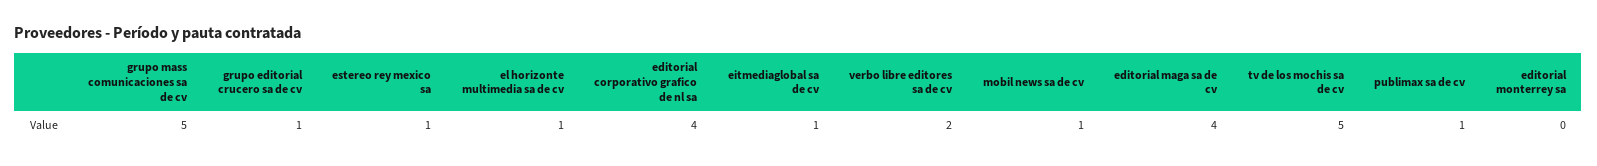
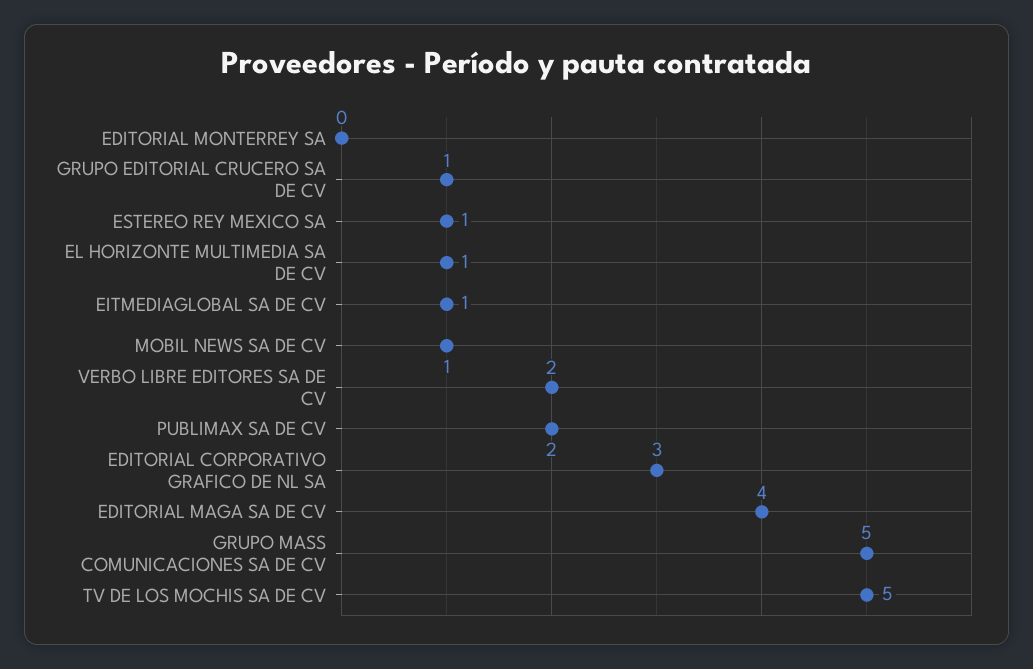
  {
    "grupo mass comunicaciones sa de cv": 5,
    "grupo editorial crucero sa de cv": 1,
    "estereo rey mexico sa": 1,
    "el horizonte multimedia sa de cv": 1,
-   "editorial corporativo grafico de nl sa": 4,
+   "editorial corporativo grafico de nl sa": 3,
    "eitmediaglobal sa de cv": 1,
    "verbo libre editores sa de cv": 2,
    "mobil news sa de cv": 1,
    "editorial maga sa de cv": 4,
    "tv de los mochis sa de cv": 5,
-   "publimax sa de cv": 1,
+   "publimax sa de cv": 2,
    "editorial monterrey sa": 0
  }

